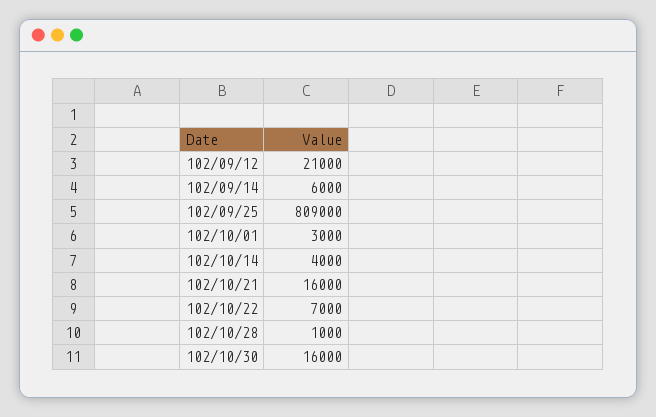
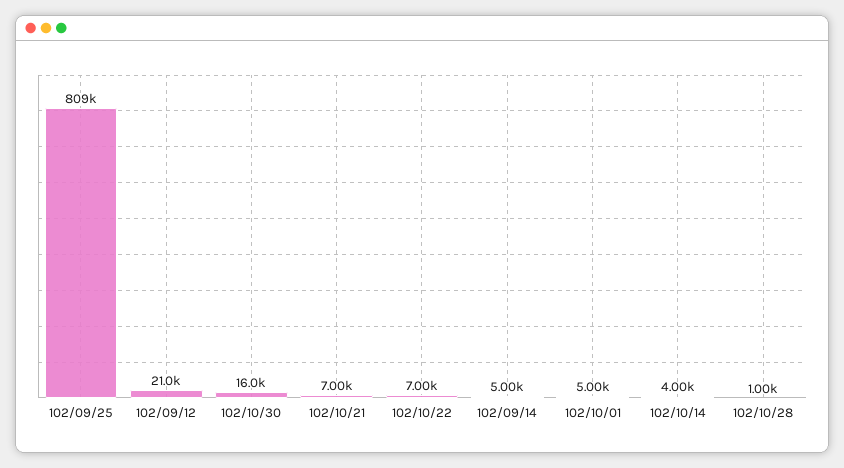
  {
    "102/09/12": 21000,
-   "102/09/14": 6000,
+   "102/09/14": 5000,
    "102/09/25": 809000,
-   "102/10/01": 3000,
+   "102/10/01": 5000,
    "102/10/14": 4000,
-   "102/10/21": 16000,
+   "102/10/21": 7000,
    "102/10/22": 7000,
    "102/10/28": 1000,
    "102/10/30": 16000
  }

